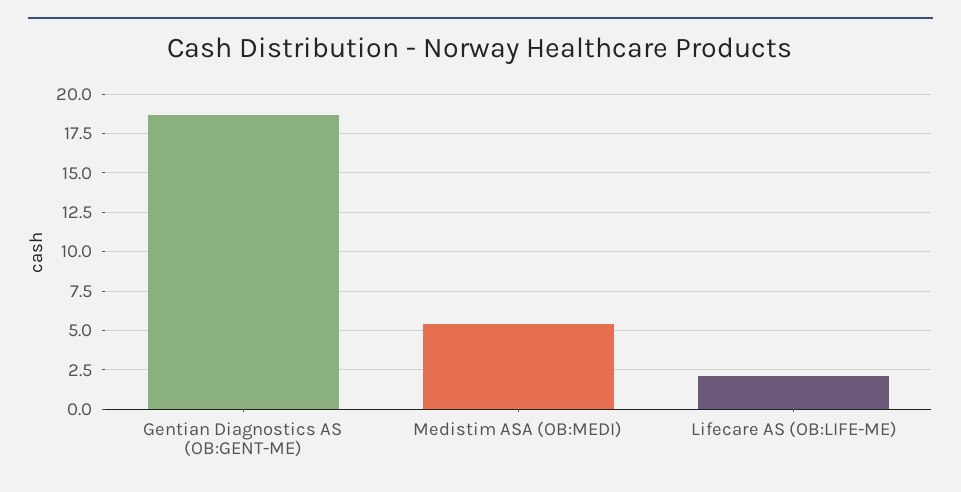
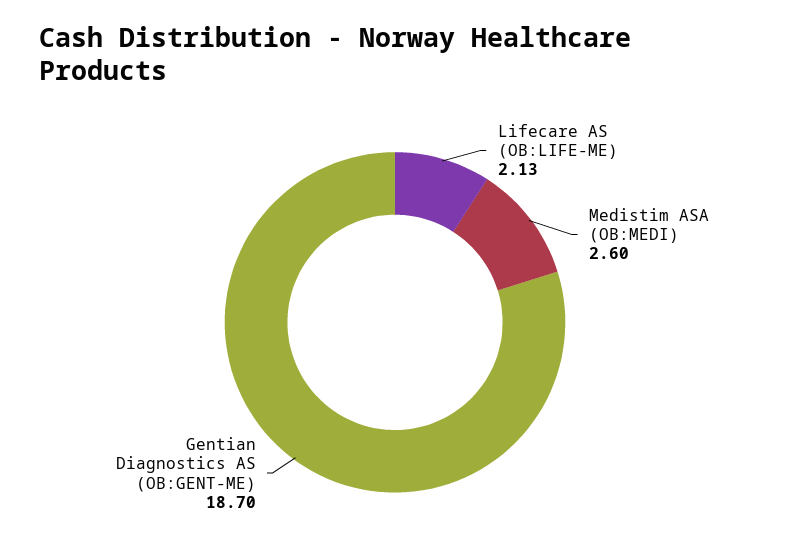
  {
    "Gentian Diagnostics AS (OB:GENT-ME)": 18.7,
-   "Medistim ASA (OB:MEDI)": 5.5,
+   "Medistim ASA (OB:MEDI)": 2.6,
    "Lifecare AS (OB:LIFE-ME)": 2.13
  }

